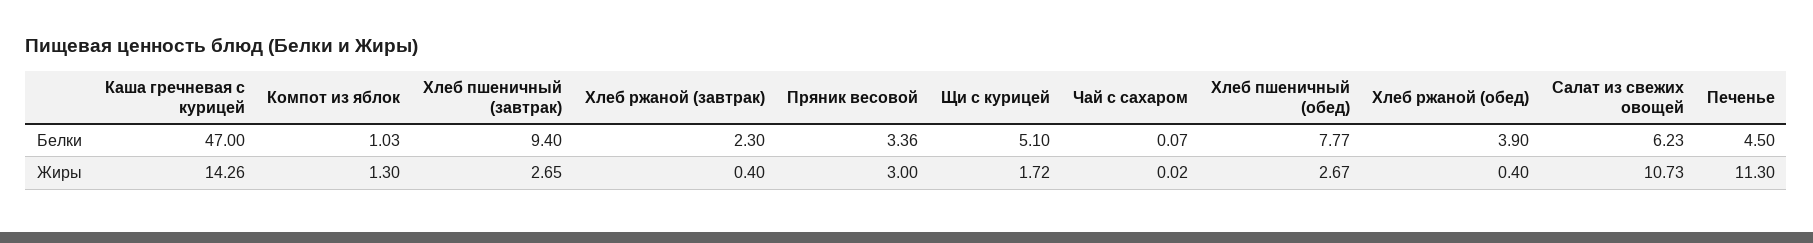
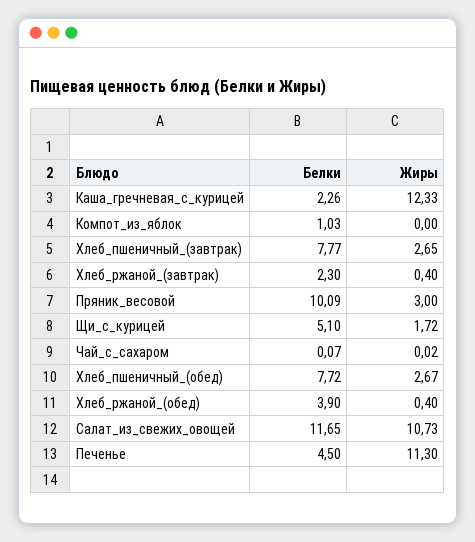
  {
    "Каша гречневая с курицей": {
-     "Белки": 47,
+     "Белки": 2.26,
-     "Жиры": 14.26
+     "Жиры": 12.33
    },
    "Компот из яблок": {
      "Белки": 1.03,
-     "Жиры": 1.3
+     "Жиры": 0
    },
    "Хлеб пшеничный (завтрак)": {
-     "Белки": 9.4,
+     "Белки": 7.77,
      "Жиры": 2.65
    },
    "Хлеб ржаной (завтрак)": {
      "Белки": 2.3,
      "Жиры": 0.4
    },
    "Пряник весовой": {
-     "Белки": 3.36,
+     "Белки": 10.09,
      "Жиры": 3
    },
    "Щи с курицей": {
      "Белки": 5.1,
      "Жиры": 1.72
    },
    "Чай с сахаром": {
      "Белки": 0.07,
      "Жиры": 0.02
    },
    "Хлеб пшеничный (обед)": {
-     "Белки": 7.77,
+     "Белки": 7.72,
      "Жиры": 2.67
    },
    "Хлеб ржаной (обед)": {
      "Белки": 3.9,
      "Жиры": 0.4
    },
    "Салат из свежих овощей": {
-     "Белки": 6.23,
+     "Белки": 11.65,
      "Жиры": 10.73
    },
    "Печенье": {
      "Белки": 4.5,
      "Жиры": 11.3
    }
  }

